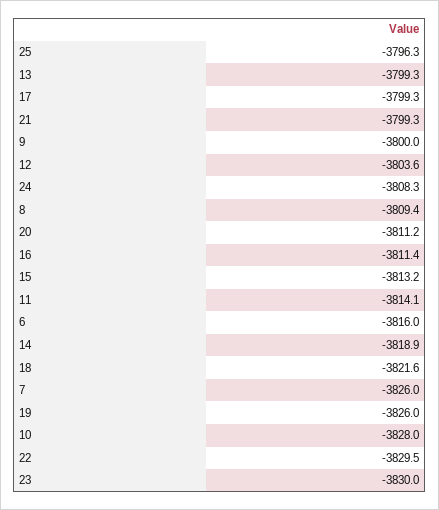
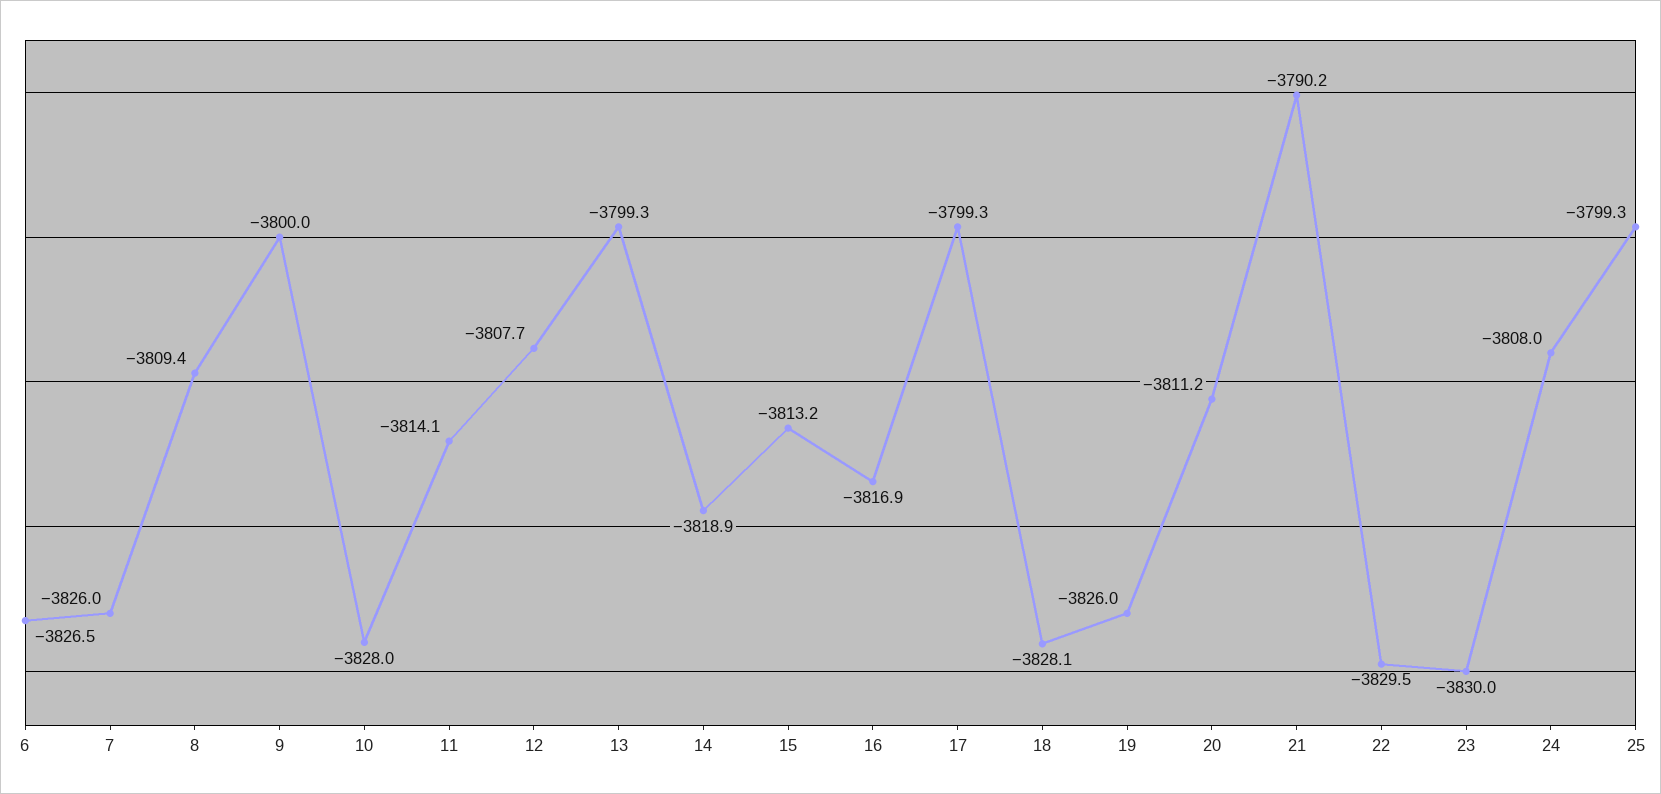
  {
-   "25": -3796.3,
+   "25": -3799.3,
    "13": -3799.3,
    "17": -3799.3,
-   "21": -3799.3,
+   "21": -3790.2,
    "9": -3800,
-   "12": -3803.6,
+   "12": -3807.7,
-   "24": -3808.3,
+   "24": -3808,
    "8": -3809.4,
    "20": -3811.2,
-   "16": -3811.4,
+   "16": -3816.9,
    "15": -3813.2,
    "11": -3814.1,
-   "6": -3816,
+   "6": -3826.5,
    "14": -3818.9,
-   "18": -3821.6,
+   "18": -3828.1,
    "7": -3826,
    "19": -3826,
    "10": -3828,
    "22": -3829.5,
    "23": -3830
  }

